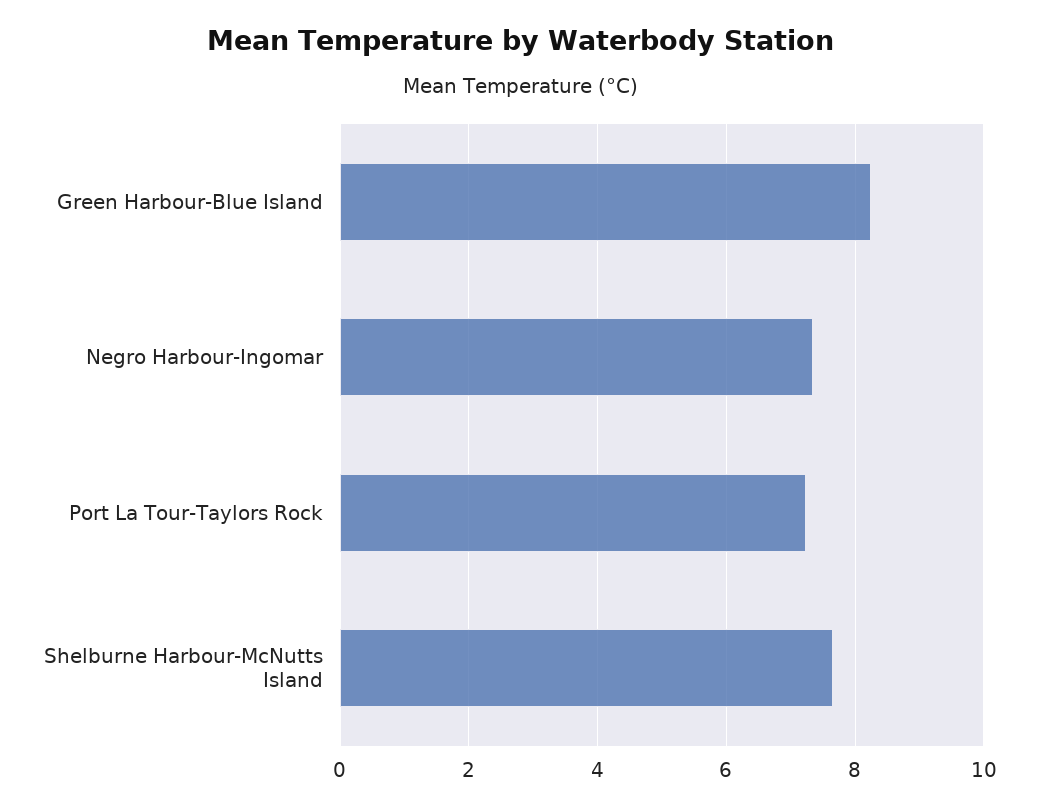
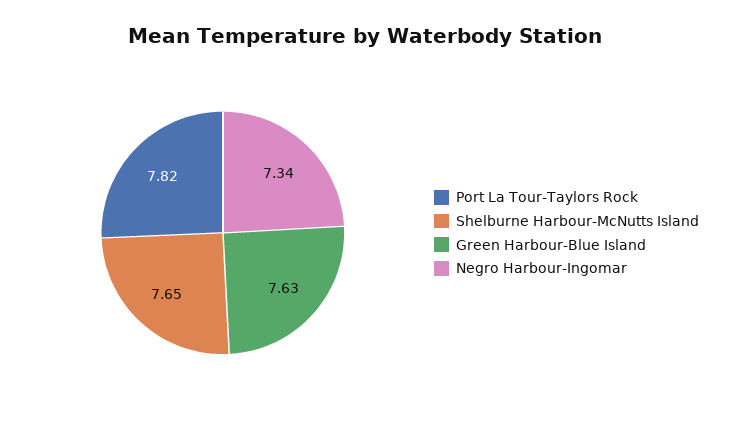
  {
-   "Green Harbour-Blue Island": 8.2,
+   "Green Harbour-Blue Island": 7.63,
    "Negro Harbour-Ingomar": 7.34,
-   "Port La Tour-Taylors Rock": 7.2,
+   "Port La Tour-Taylors Rock": 7.82,
    "Shelburne Harbour-McNutts Island": 7.65
  }

